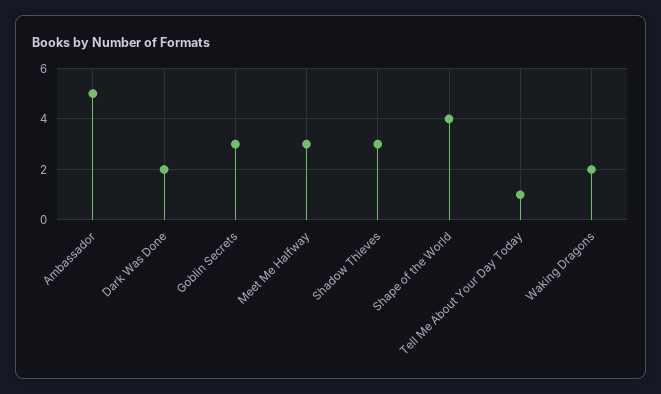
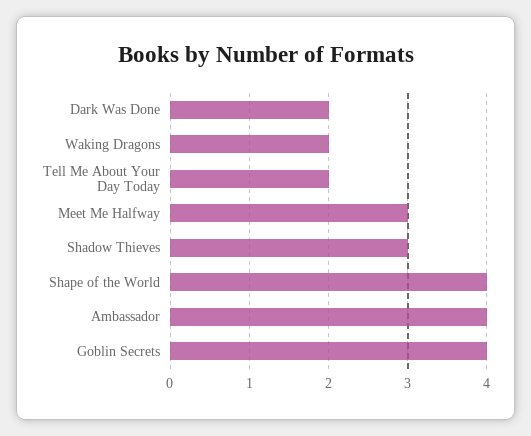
  {
-   "Ambassador": 5,
+   "Ambassador": 4,
    "Dark Was Done": 2,
-   "Goblin Secrets": 3,
+   "Goblin Secrets": 4,
    "Meet Me Halfway": 3,
    "Shadow Thieves": 3,
    "Shape of the World": 4,
-   "Tell Me About Your Day Today": 1,
+   "Tell Me About Your Day Today": 2,
    "Waking Dragons": 2
  }

